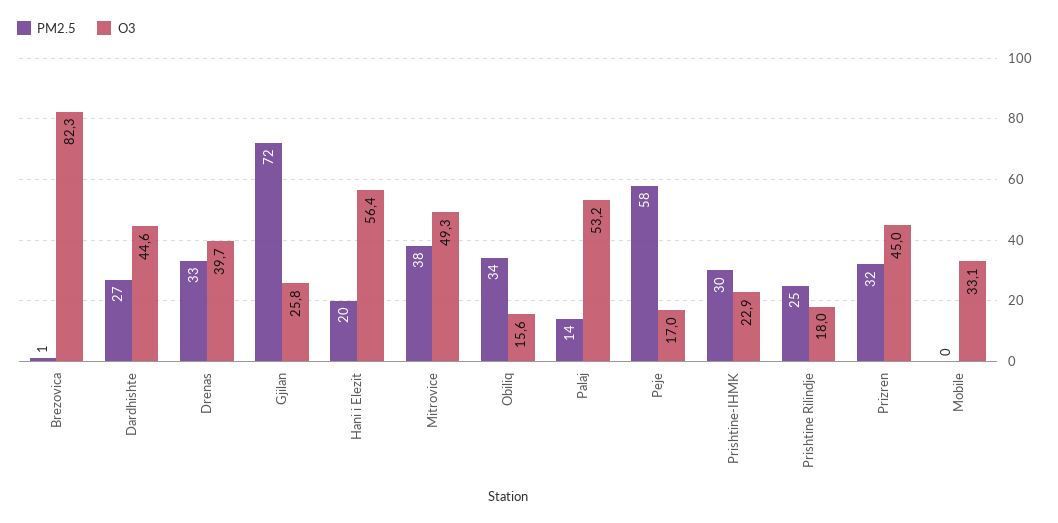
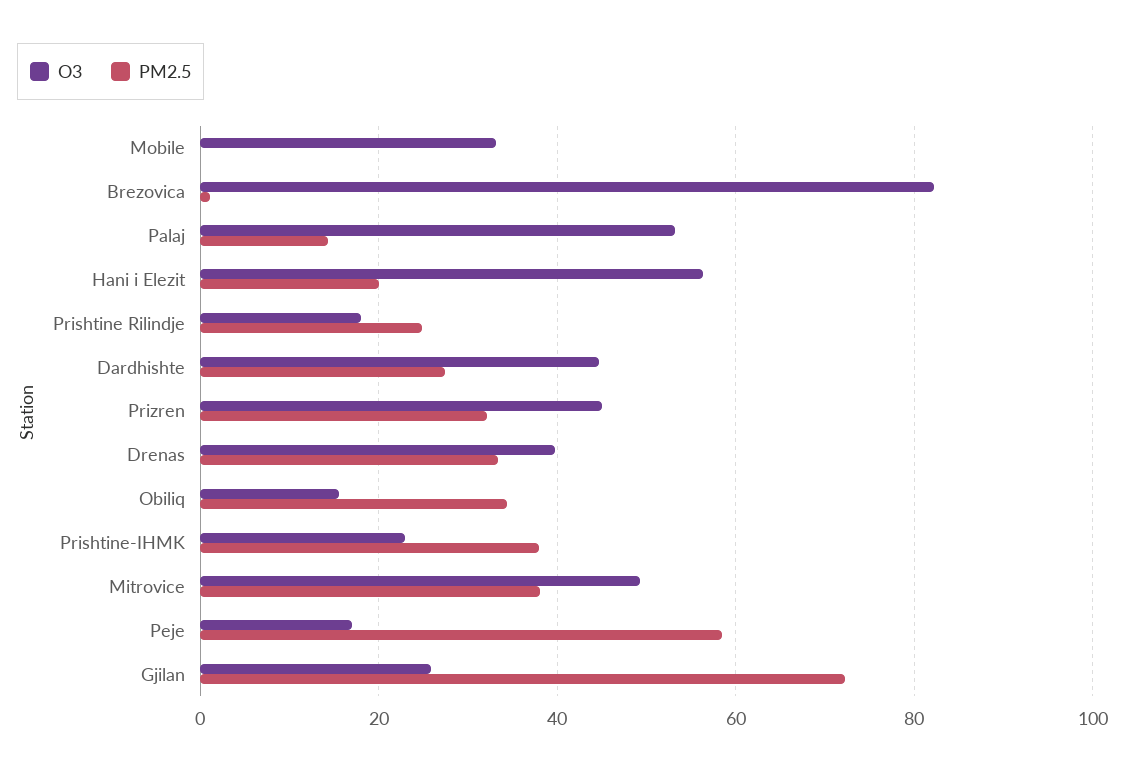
  {
    "PM2.5": {
      "Brezovica": 1,
      "Dardhishte": 27,
      "Drenas": 33,
      "Gjilan": 72,
      "Hani i Elezit": 20,
      "Mitrovice": 38,
      "Obiliq": 34,
      "Palaj": 14,
      "Peje": 58,
-     "Prishtine-IHMK": 30,
+     "Prishtine-IHMK": 38,
      "Prishtine Rilindje": 25,
      "Prizren": 32,
      "Mobile": 0
    },
    "O3": {
      "Brezovica": 82.3,
      "Dardhishte": 44.6,
      "Drenas": 39.7,
      "Gjilan": 25.8,
      "Hani i Elezit": 56.4,
      "Mitrovice": 49.3,
      "Obiliq": 15.6,
      "Palaj": 53.2,
      "Peje": 17,
      "Prishtine-IHMK": 22.9,
      "Prishtine Rilindje": 18,
      "Prizren": 45,
      "Mobile": 33.1
    }
  }

